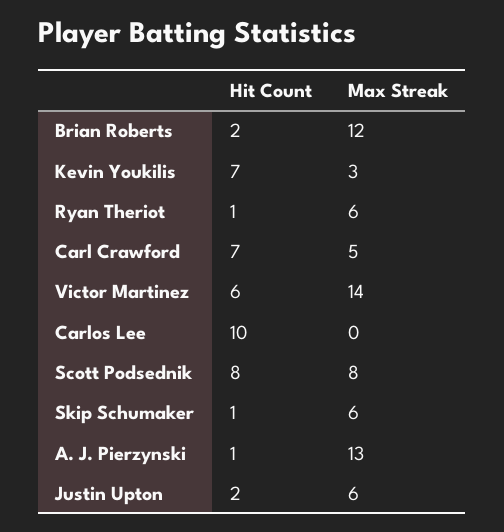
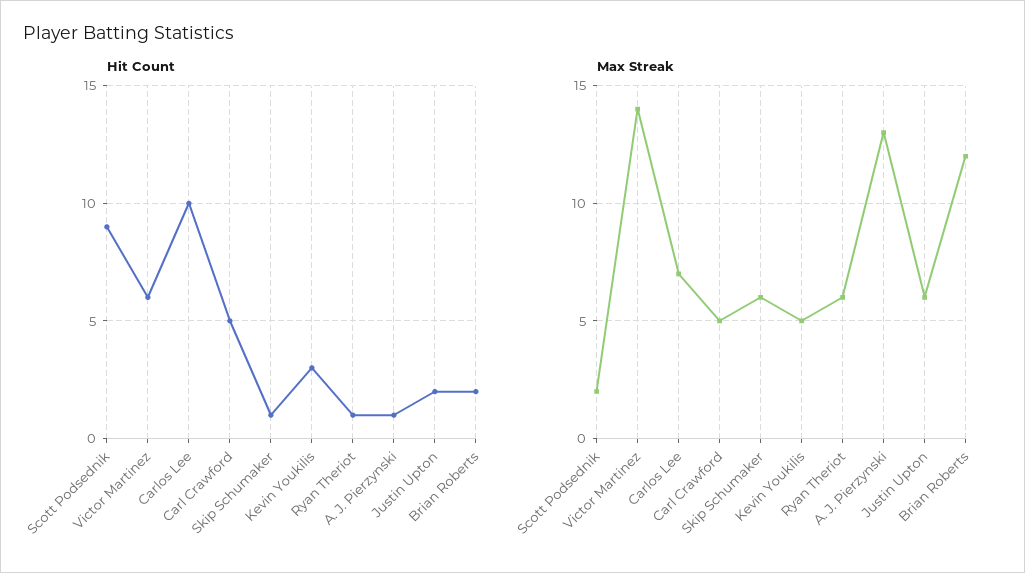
  {
    "Hit Count": {
      "Brian Roberts": 2,
-     "Kevin Youkilis": 7,
+     "Kevin Youkilis": 3,
      "Ryan Theriot": 1,
-     "Carl Crawford": 7,
+     "Carl Crawford": 5,
      "Victor Martinez": 6,
      "Carlos Lee": 10,
-     "Scott Podsednik": 8,
+     "Scott Podsednik": 9,
      "Skip Schumaker": 1,
      "A. J. Pierzynski": 1,
      "Justin Upton": 2
    },
    "Max Streak": {
      "Brian Roberts": 12,
-     "Kevin Youkilis": 3,
+     "Kevin Youkilis": 5,
      "Ryan Theriot": 6,
      "Carl Crawford": 5,
      "Victor Martinez": 14,
-     "Carlos Lee": 0,
+     "Carlos Lee": 7,
-     "Scott Podsednik": 8,
+     "Scott Podsednik": 2,
      "Skip Schumaker": 6,
      "A. J. Pierzynski": 13,
      "Justin Upton": 6
    }
  }

